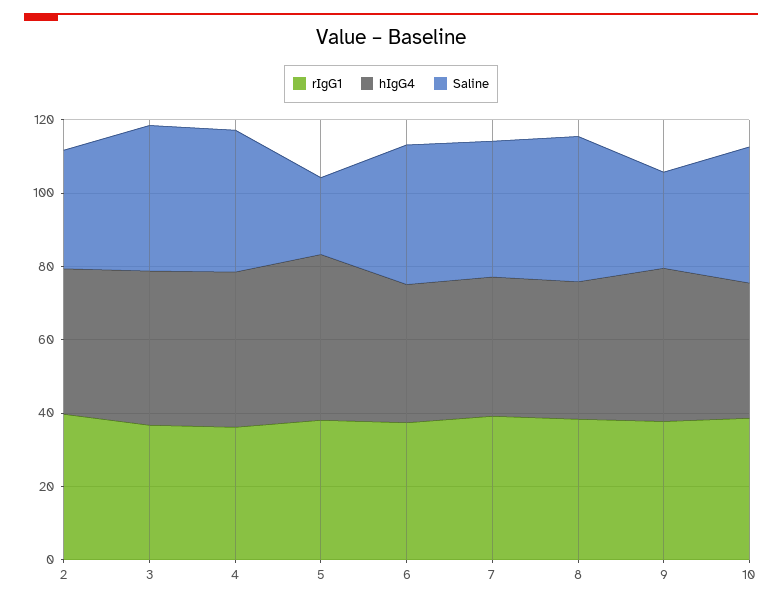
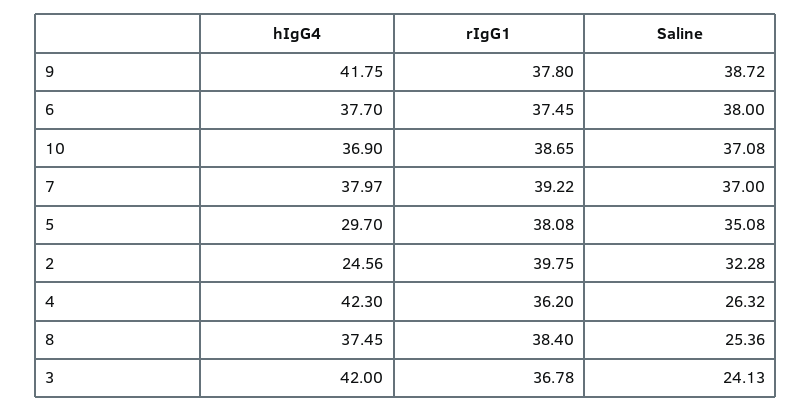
  {
    "rIgG1": {
      "2": 39.75,
      "3": 36.78,
      "4": 36.2,
      "5": 38.08,
      "6": 37.45,
      "7": 39.22,
      "8": 38.4,
      "9": 37.8,
      "10": 38.65
    },
    "hIgG4": {
-     "2": 40,
+     "2": 24.56,
      "3": 42,
      "4": 42.3,
-     "5": 45,
+     "5": 29.7,
      "6": 37.7,
      "7": 37.97,
      "8": 37.45,
      "9": 41.75,
      "10": 36.9
    },
    "Saline": {
      "2": 32.28,
-     "3": 40,
+     "3": 24.13,
-     "4": 40,
+     "4": 26.32,
-     "5": 20,
+     "5": 35.08,
      "6": 38,
      "7": 37,
-     "8": 40,
+     "8": 25.36,
-     "9": 25,
+     "9": 38.72,
      "10": 37.08
    }
  }

